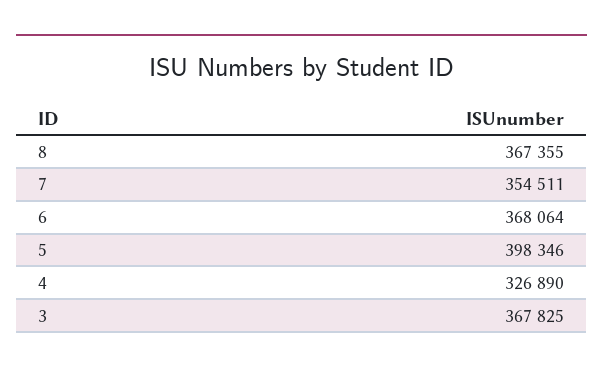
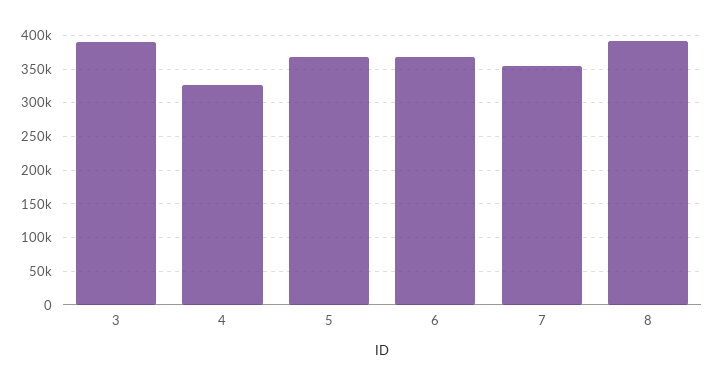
  {
-   "8": 367355,
+   "8": 390000,
    "7": 354511,
    "6": 368064,
-   "5": 398346,
+   "5": 370000,
    "4": 326890,
-   "3": 367825
+   "3": 390000
  }

